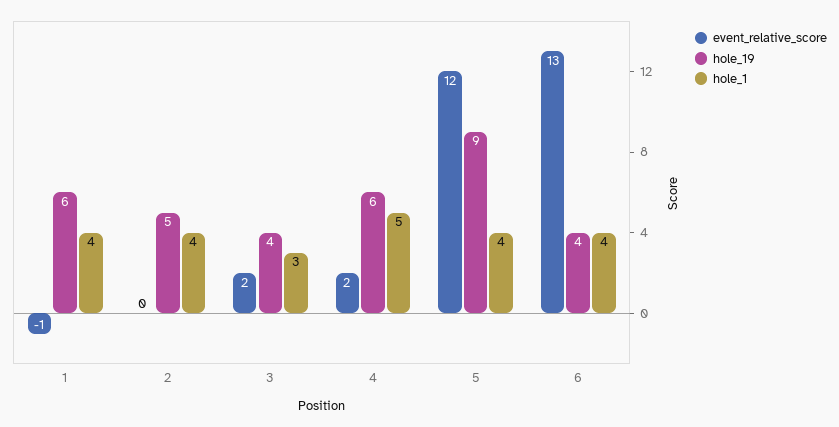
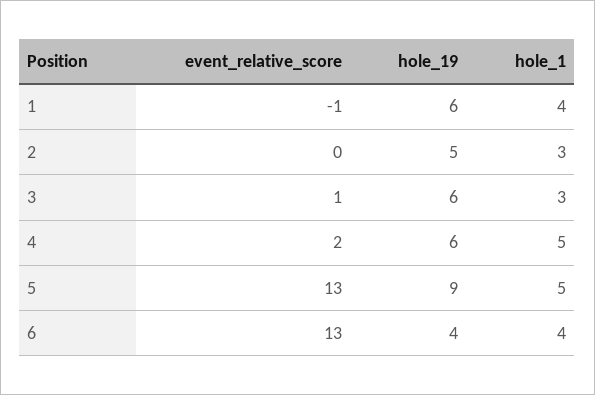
  {
    "event_relative_score": {
      "1": -1,
      "2": 0,
-     "3": 2,
+     "3": 1,
      "4": 2,
-     "5": 12,
+     "5": 13,
      "6": 13
    },
    "hole_19": {
      "1": 6,
      "2": 5,
-     "3": 4,
+     "3": 6,
      "4": 6,
      "5": 9,
      "6": 4
    },
    "hole_1": {
      "1": 4,
-     "2": 4,
+     "2": 3,
      "3": 3,
      "4": 5,
-     "5": 4,
+     "5": 5,
      "6": 4
    }
  }

